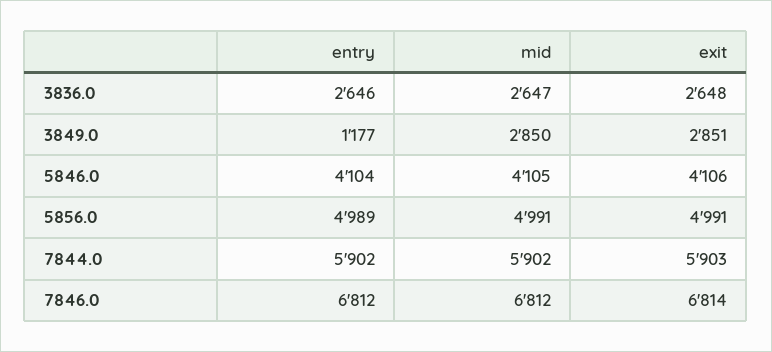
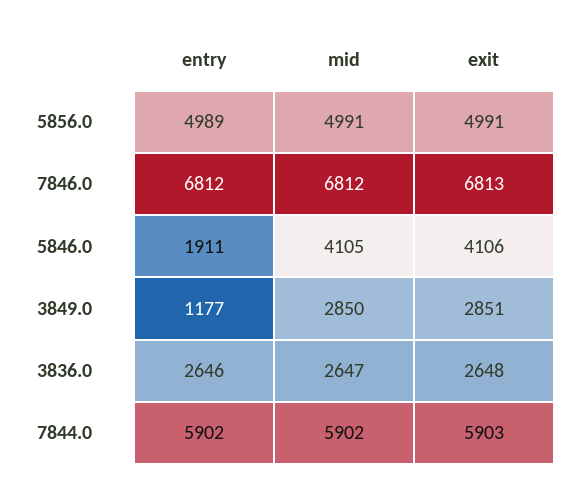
  {
    "entry": {
      "3836.0": 2646,
      "3849.0": 1177,
-     "5846.0": 4104,
+     "5846.0": 1911,
      "5856.0": 4989,
      "7844.0": 5902,
      "7846.0": 6812
    },
    "mid": {
      "3836.0": 2647,
      "3849.0": 2850,
      "5846.0": 4105,
      "5856.0": 4991,
      "7844.0": 5902,
      "7846.0": 6812
    },
    "exit": {
      "3836.0": 2648,
      "3849.0": 2851,
      "5846.0": 4106,
      "5856.0": 4991,
      "7844.0": 5903,
-     "7846.0": 6814
+     "7846.0": 6813
    }
  }

